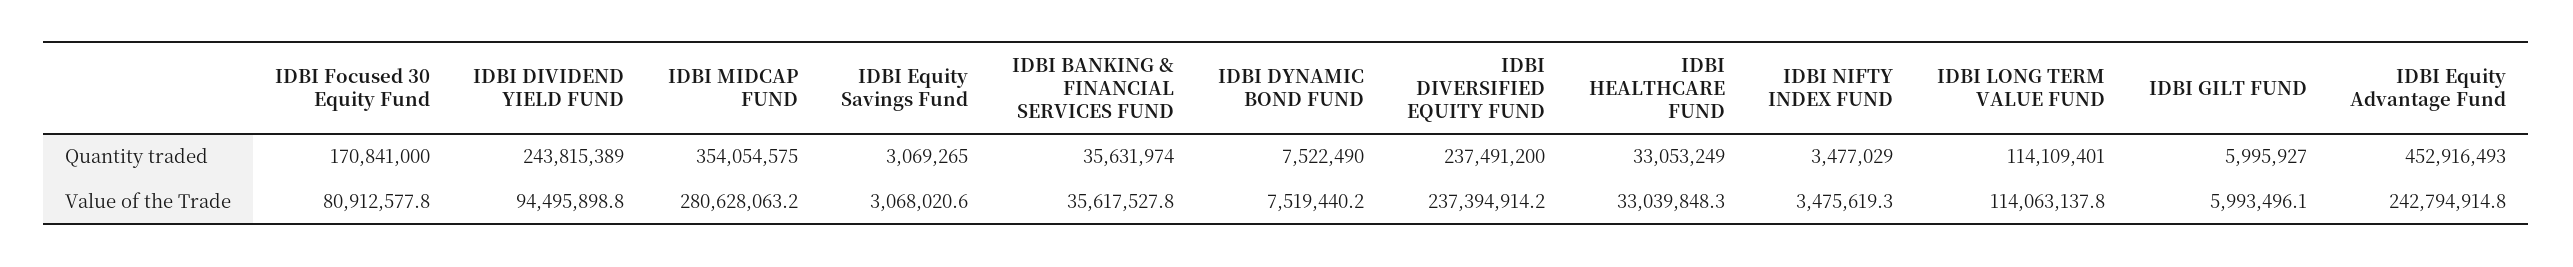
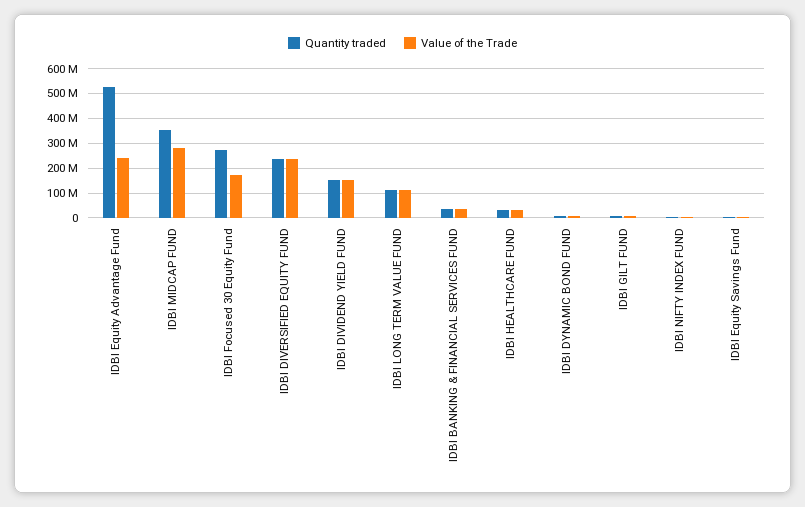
  {
    "Quantity traded": {
-     "IDBI Focused 30 Equity Fund": 170841000,
+     "IDBI Focused 30 Equity Fund": 275000000,
-     "IDBI DIVIDEND YIELD FUND": 243815389,
+     "IDBI DIVIDEND YIELD FUND": 150000000,
      "IDBI MIDCAP FUND": 354054575,
      "IDBI Equity Savings Fund": 3069265,
      "IDBI BANKING & FINANCIAL SERVICES FUND": 35631974,
      "IDBI DYNAMIC BOND FUND": 7522490,
      "IDBI DIVERSIFIED EQUITY FUND": 237491200,
      "IDBI HEALTHCARE FUND": 33053249,
      "IDBI NIFTY INDEX FUND": 3477029,
      "IDBI LONG TERM VALUE FUND": 114109401,
      "IDBI GILT FUND": 5995927,
-     "IDBI Equity Advantage Fund": 452916493
+     "IDBI Equity Advantage Fund": 525000000
    },
    "Value of the Trade": {
-     "IDBI Focused 30 Equity Fund": 80912577.8,
+     "IDBI Focused 30 Equity Fund": 175000000,
-     "IDBI DIVIDEND YIELD FUND": 94495898.8,
+     "IDBI DIVIDEND YIELD FUND": 150000000,
      "IDBI MIDCAP FUND": 280628063.2,
      "IDBI Equity Savings Fund": 3068020.6,
      "IDBI BANKING & FINANCIAL SERVICES FUND": 35617527.8,
      "IDBI DYNAMIC BOND FUND": 7519440.2,
      "IDBI DIVERSIFIED EQUITY FUND": 237394914.2,
      "IDBI HEALTHCARE FUND": 33039848.3,
      "IDBI NIFTY INDEX FUND": 3475619.3,
      "IDBI LONG TERM VALUE FUND": 114063137.8,
      "IDBI GILT FUND": 5993496.1,
      "IDBI Equity Advantage Fund": 242794914.8
    }
  }

